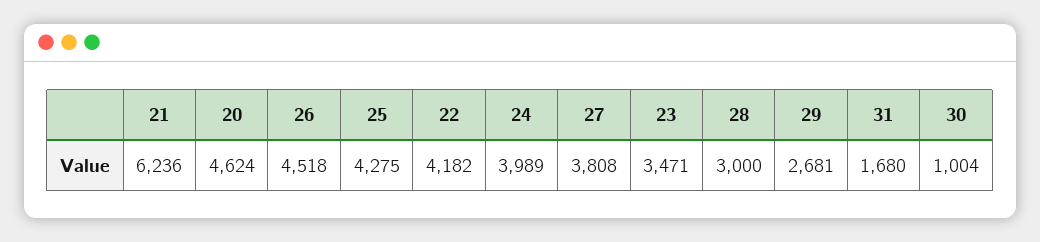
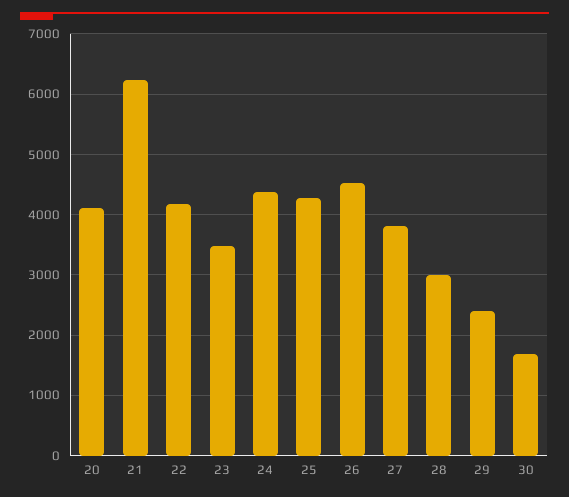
  {
    "21": 6236,
-   "20": 4624,
+   "20": 4100,
    "26": 4518,
    "25": 4275,
    "22": 4182,
-   "24": 3989,
+   "24": 4400,
    "27": 3808,
    "23": 3471,
    "28": 3000,
-   "29": 2681,
+   "29": 2400,
-   "31": 1680,
-   "30": 1004
+   "30": 1700
  }

